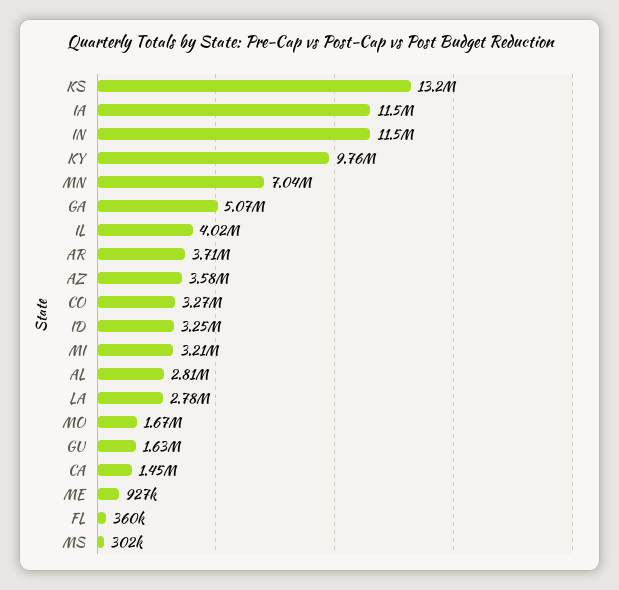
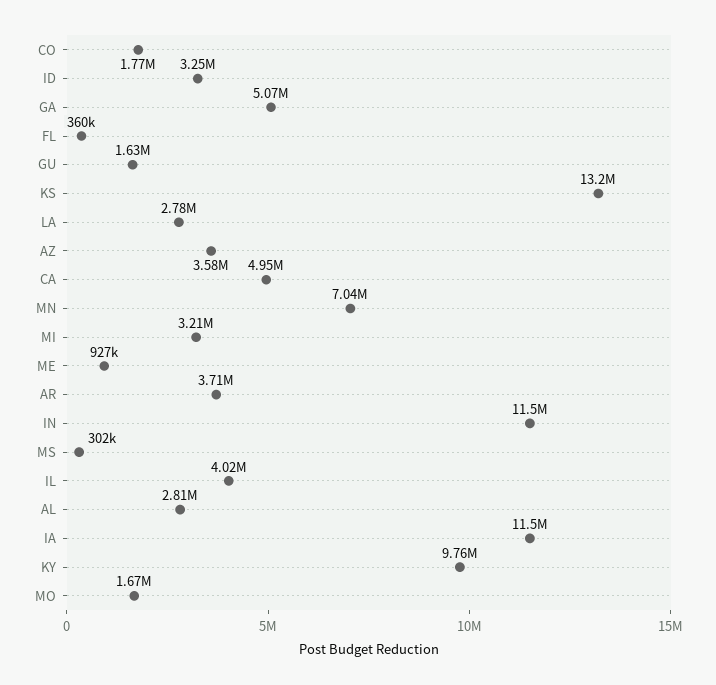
  {
    "KS": 13200000,
    "IA": 11500000,
    "IN": 11500000,
    "KY": 9760000,
    "MN": 7040000,
    "GA": 5070000,
    "IL": 4020000,
    "AR": 3710000,
    "AZ": 3580000,
-   "CO": 3270000,
+   "CO": 1770000,
    "ID": 3250000,
    "MI": 3210000,
    "AL": 2810000,
    "LA": 2780000,
    "MO": 1670000,
    "GU": 1630000,
-   "CA": 1450000,
+   "CA": 4950000,
    "ME": 927000,
    "FL": 360000,
    "MS": 302000
  }

